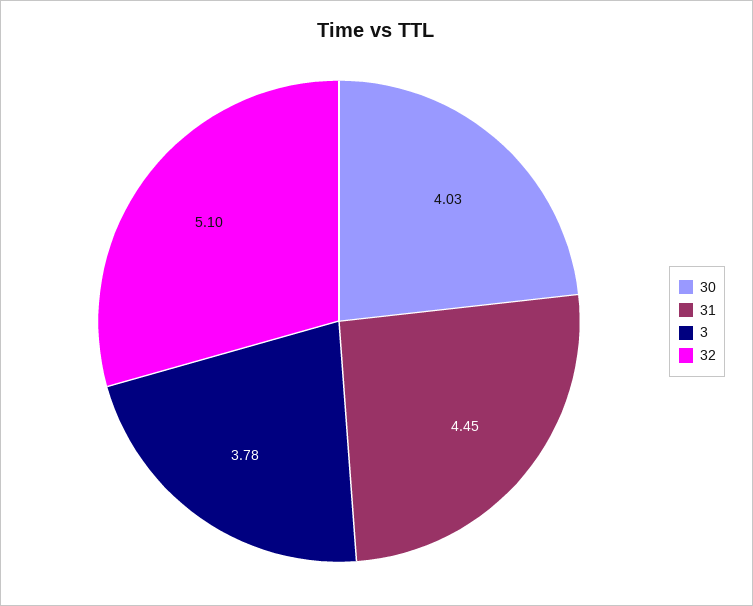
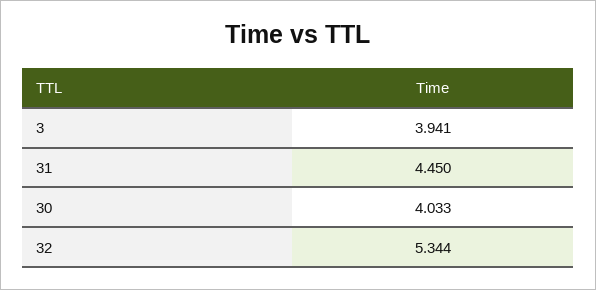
  {
    "30": 4.033,
    "31": 4.45,
-   "3": 3.78,
+   "3": 3.941,
-   "32": 5.1
+   "32": 5.344
  }

